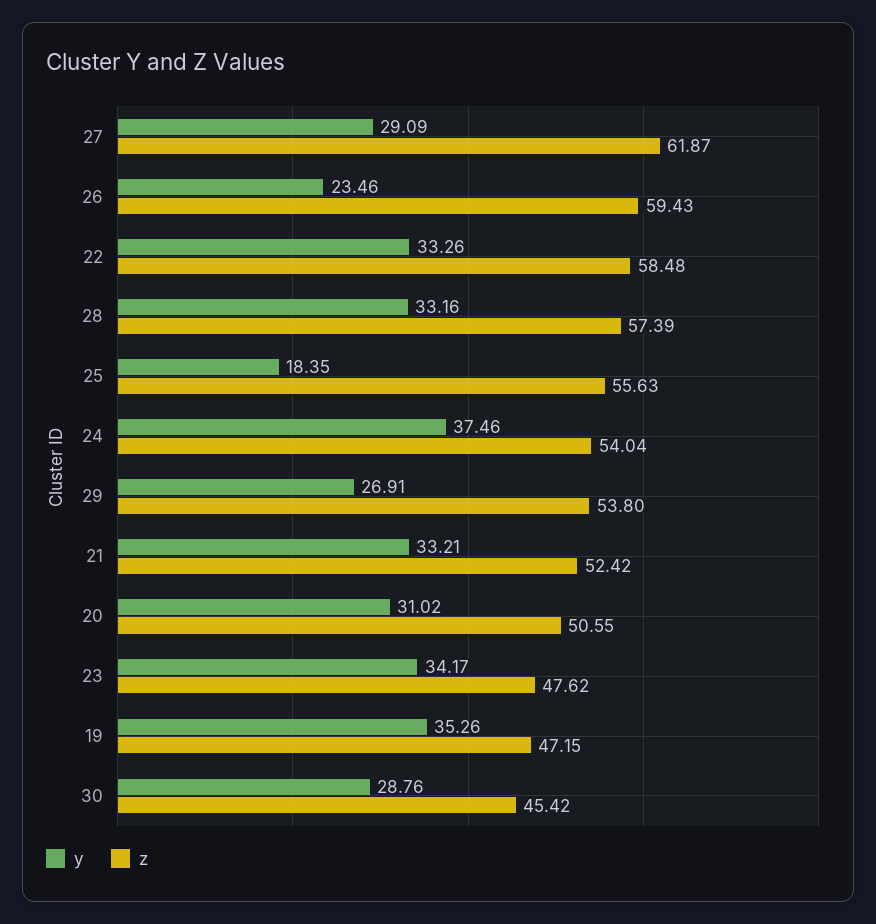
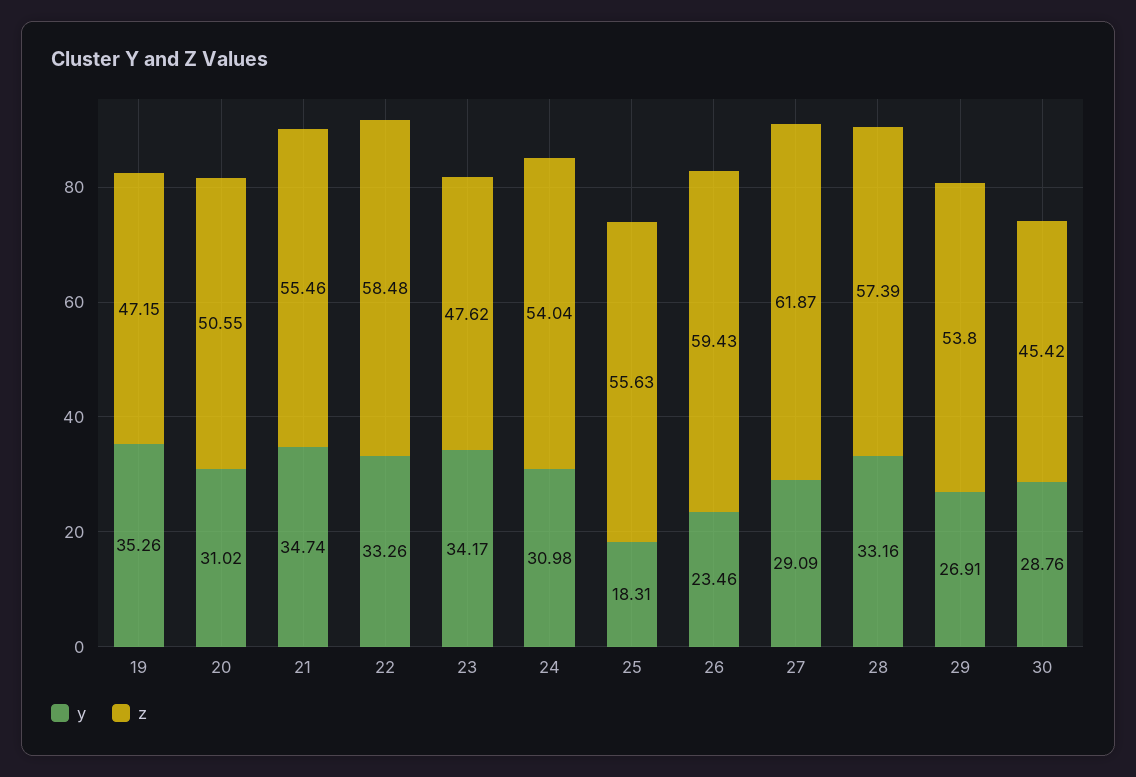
  {
    "y": {
      "27": 29.09,
      "26": 23.46,
      "22": 33.26,
      "28": 33.16,
-     "25": 18.35,
+     "25": 18.31,
-     "24": 37.46,
+     "24": 30.98,
      "29": 26.91,
-     "21": 33.21,
+     "21": 34.74,
      "20": 31.02,
      "23": 34.17,
      "19": 35.26,
      "30": 28.76
    },
    "z": {
      "27": 61.87,
      "26": 59.43,
      "22": 58.48,
      "28": 57.39,
      "25": 55.63,
      "24": 54.04,
      "29": 53.8,
-     "21": 52.42,
+     "21": 55.46,
      "20": 50.55,
      "23": 47.62,
      "19": 47.15,
      "30": 45.42
    }
  }

